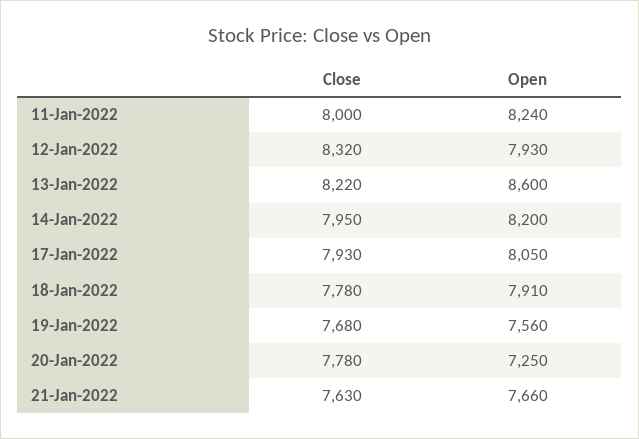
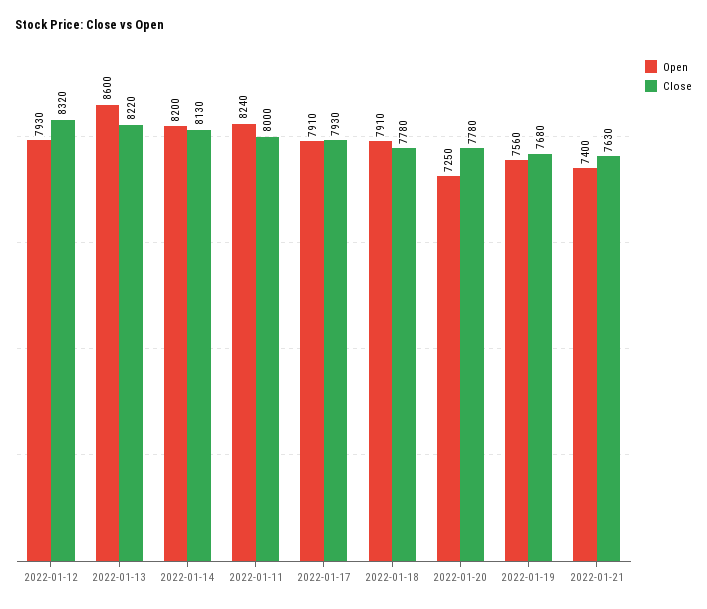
  {
    "Close": {
      "11-Jan-2022": 8000,
      "12-Jan-2022": 8320,
      "13-Jan-2022": 8220,
-     "14-Jan-2022": 7950,
+     "14-Jan-2022": 8130,
      "17-Jan-2022": 7930,
      "18-Jan-2022": 7780,
      "19-Jan-2022": 7680,
      "20-Jan-2022": 7780,
      "21-Jan-2022": 7630
    },
    "Open": {
      "11-Jan-2022": 8240,
      "12-Jan-2022": 7930,
      "13-Jan-2022": 8600,
      "14-Jan-2022": 8200,
-     "17-Jan-2022": 8050,
+     "17-Jan-2022": 7910,
      "18-Jan-2022": 7910,
      "19-Jan-2022": 7560,
      "20-Jan-2022": 7250,
-     "21-Jan-2022": 7660
+     "21-Jan-2022": 7400
    }
  }

